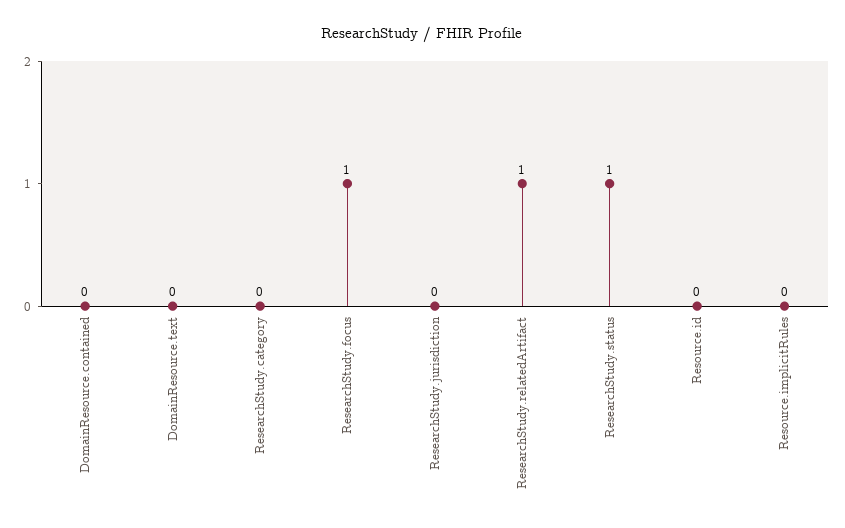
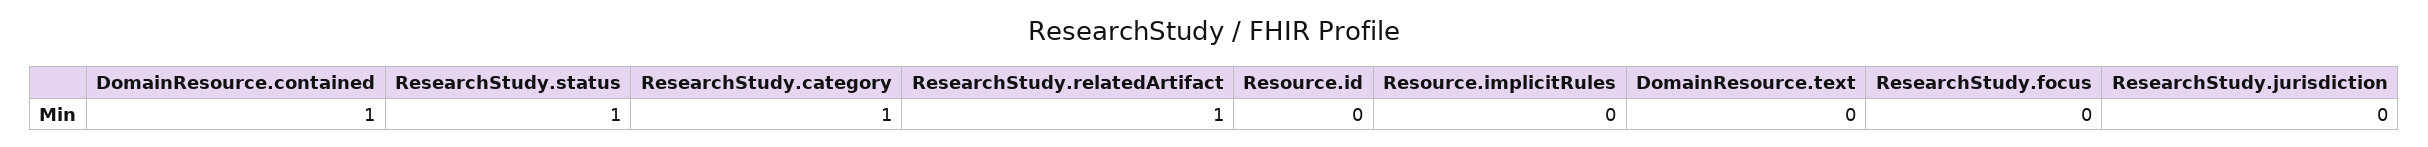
  {
-   "DomainResource.contained": 0,
+   "DomainResource.contained": 1,
    "DomainResource.text": 0,
-   "ResearchStudy.category": 0,
+   "ResearchStudy.category": 1,
-   "ResearchStudy.focus": 1,
+   "ResearchStudy.focus": 0,
    "ResearchStudy.jurisdiction": 0,
    "ResearchStudy.relatedArtifact": 1,
    "ResearchStudy.status": 1,
    "Resource.id": 0,
    "Resource.implicitRules": 0
  }

